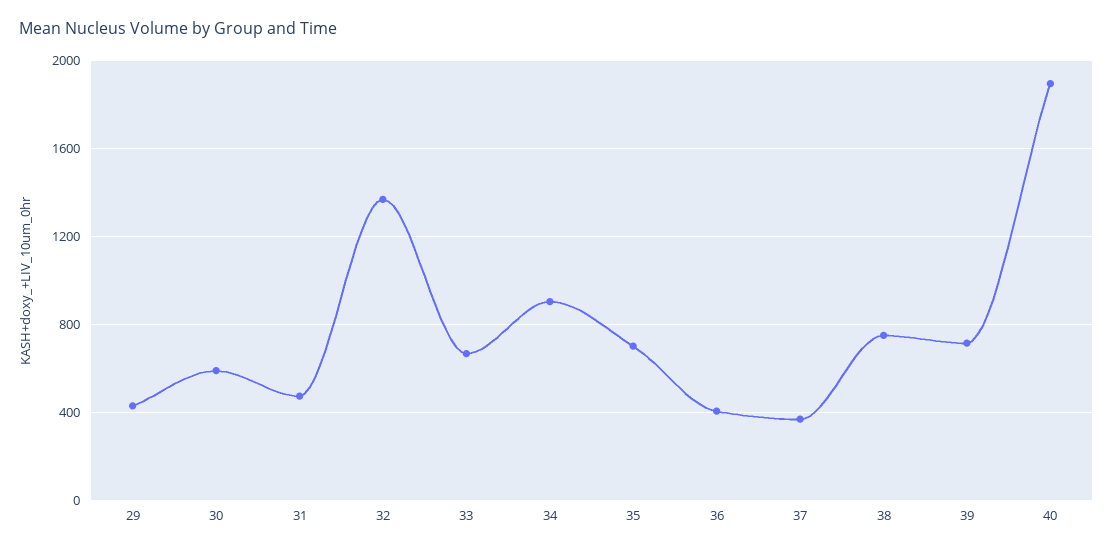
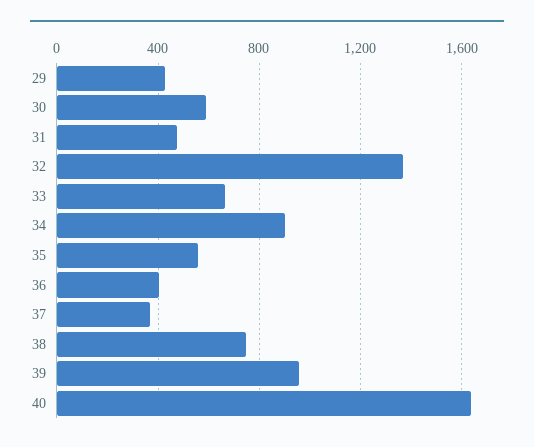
  {
    "29": 450,
    "30": 600,
    "31": 450,
    "32": 1350,
    "33": 650,
    "34": 900,
-   "35": 700,
+   "35": 550,
    "36": 400,
    "37": 350,
    "38": 750,
-   "39": 700,
+   "39": 950,
-   "40": 1900
+   "40": 1650
  }

